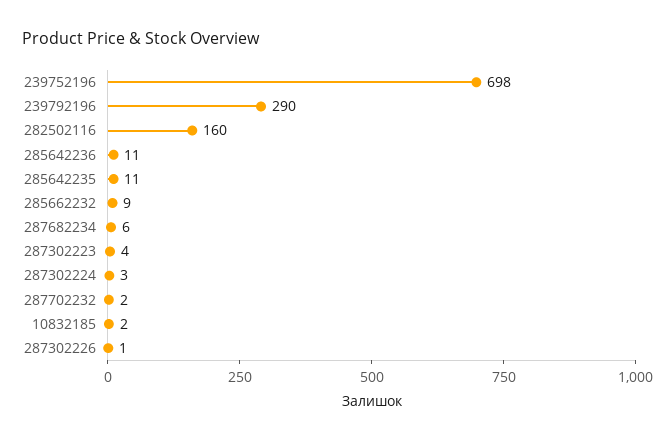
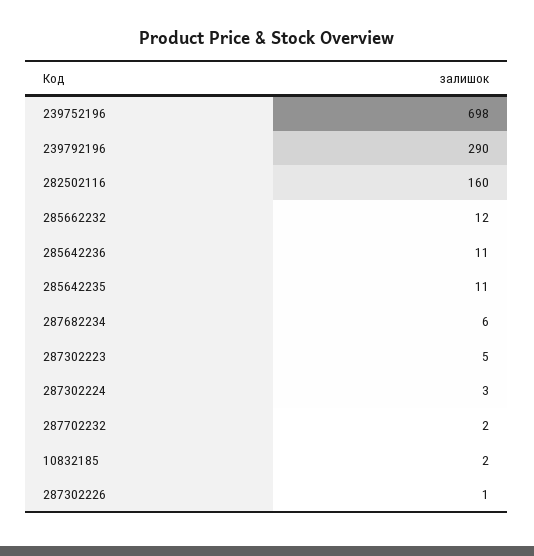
  {
    "239752196": 698,
    "239792196": 290,
    "282502116": 160,
    "285642236": 11,
    "285642235": 11,
-   "285662232": 9,
+   "285662232": 12,
    "287682234": 6,
-   "287302223": 4,
+   "287302223": 5,
    "287302224": 3,
    "287702232": 2,
    "10832185": 2,
    "287302226": 1
  }

